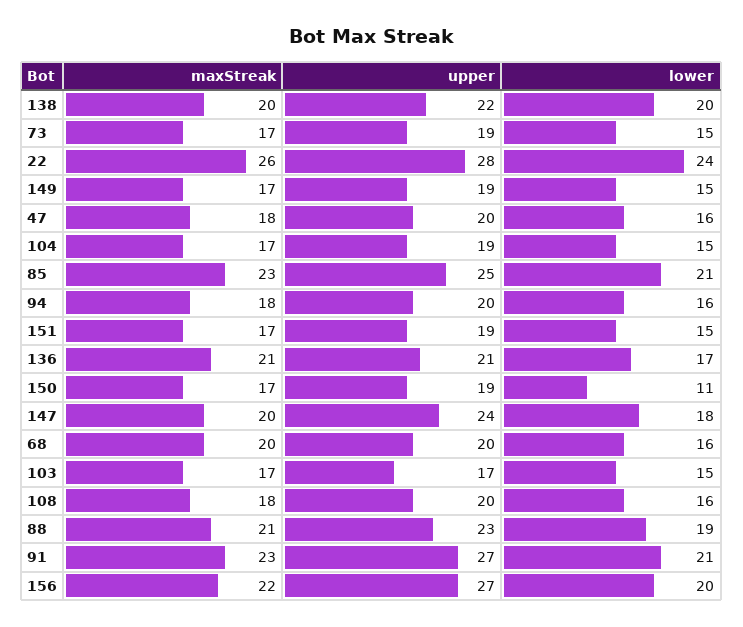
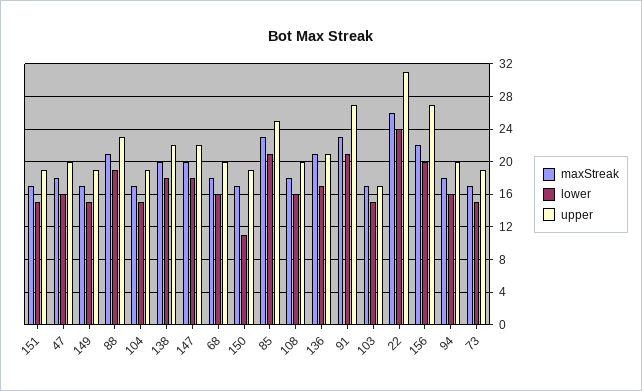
  {
    "maxStreak": {
      "138": 20,
      "73": 17,
      "22": 26,
      "149": 17,
      "47": 18,
      "104": 17,
      "85": 23,
      "94": 18,
      "151": 17,
      "136": 21,
      "150": 17,
      "147": 20,
-     "68": 20,
+     "68": 18,
      "103": 17,
      "108": 18,
      "88": 21,
      "91": 23,
      "156": 22
    },
    "upper": {
      "138": 22,
      "73": 19,
-     "22": 28,
+     "22": 31,
      "149": 19,
      "47": 20,
      "104": 19,
      "85": 25,
      "94": 20,
      "151": 19,
      "136": 21,
      "150": 19,
-     "147": 24,
+     "147": 22,
      "68": 20,
      "103": 17,
      "108": 20,
      "88": 23,
      "91": 27,
      "156": 27
    },
    "lower": {
-     "138": 20,
+     "138": 18,
      "73": 15,
      "22": 24,
      "149": 15,
      "47": 16,
      "104": 15,
      "85": 21,
      "94": 16,
      "151": 15,
      "136": 17,
      "150": 11,
      "147": 18,
      "68": 16,
      "103": 15,
      "108": 16,
      "88": 19,
      "91": 21,
      "156": 20
    }
  }

